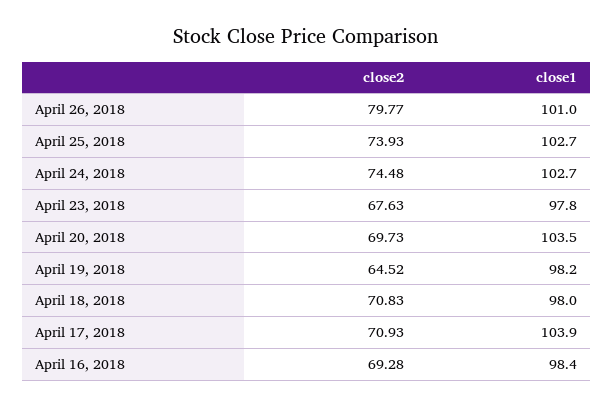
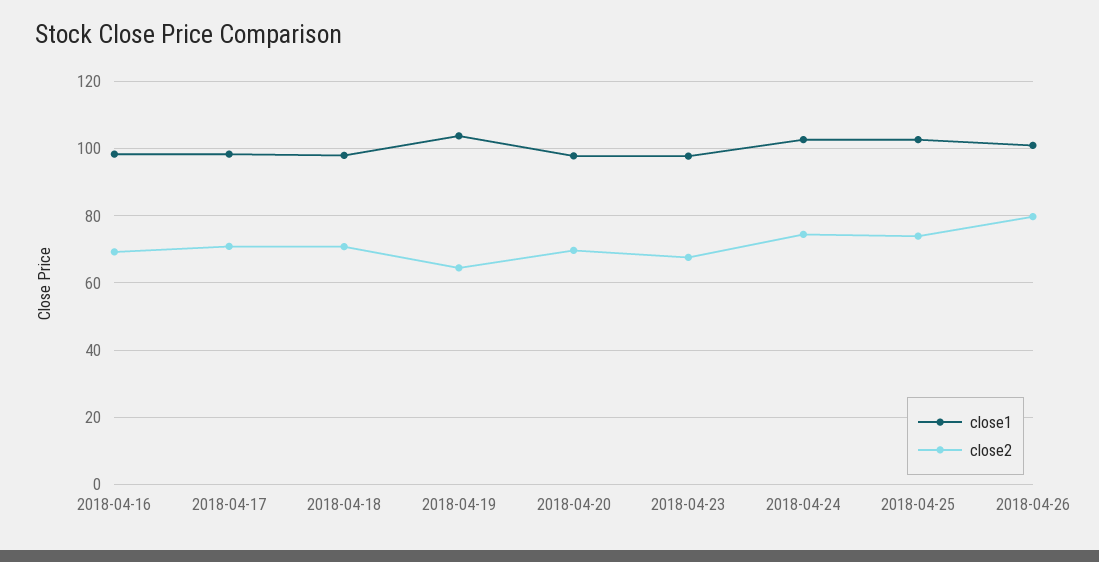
  {
    "close2": {
      "April 26, 2018": 79.77,
      "April 25, 2018": 73.93,
      "April 24, 2018": 74.48,
      "April 23, 2018": 67.63,
      "April 20, 2018": 69.73,
      "April 19, 2018": 64.52,
      "April 18, 2018": 70.83,
      "April 17, 2018": 70.93,
      "April 16, 2018": 69.28
    },
    "close1": {
      "April 26, 2018": 101,
      "April 25, 2018": 102.7,
      "April 24, 2018": 102.7,
      "April 23, 2018": 97.8,
-     "April 20, 2018": 103.5,
+     "April 20, 2018": 98,
-     "April 19, 2018": 98.2,
+     "April 19, 2018": 104,
      "April 18, 2018": 98,
-     "April 17, 2018": 103.9,
+     "April 17, 2018": 98,
      "April 16, 2018": 98.4
    }
  }

